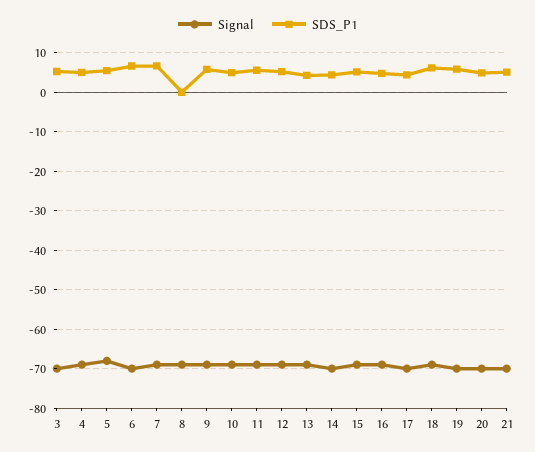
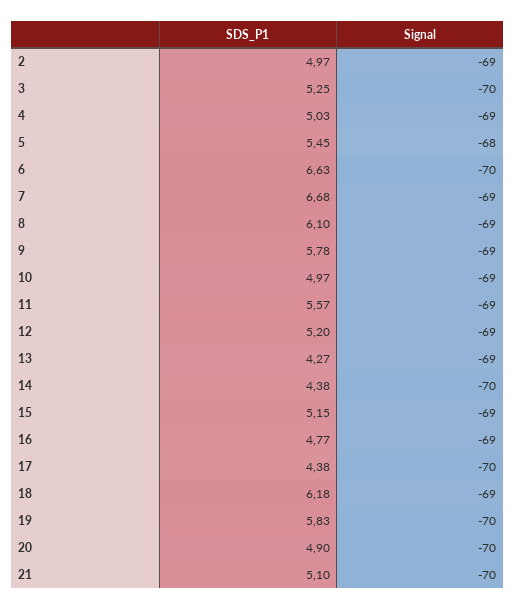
  {
    "Signal": {
      "3": -70,
      "4": -69,
      "5": -68,
      "6": -70,
      "7": -69,
      "8": -69,
      "9": -69,
      "10": -69,
      "11": -69,
      "12": -69,
      "13": -69,
      "14": -70,
      "15": -69,
      "16": -69,
      "17": -70,
      "18": -69,
      "19": -70,
      "20": -70,
-     "21": -70
+     "21": -70,
+     "2": -69
    },
    "SDS_P1": {
      "3": 5.25,
      "4": 5.03,
      "5": 5.45,
      "6": 6.63,
      "7": 6.68,
-     "8": 0,
+     "8": 6.1,
      "9": 5.78,
      "10": 4.97,
      "11": 5.57,
      "12": 5.2,
      "13": 4.27,
      "14": 4.38,
      "15": 5.15,
      "16": 4.77,
      "17": 4.38,
      "18": 6.18,
      "19": 5.83,
      "20": 4.9,
-     "21": 5.1
+     "21": 5.1,
+     "2": 4.97
    }
  }

